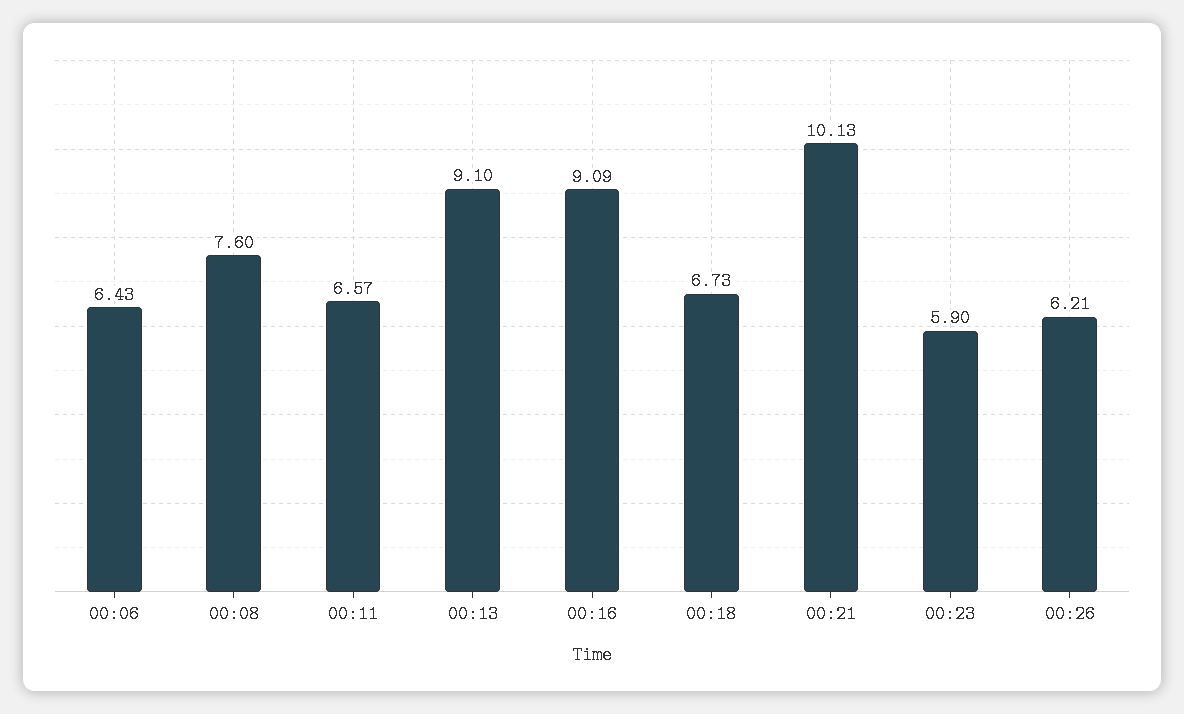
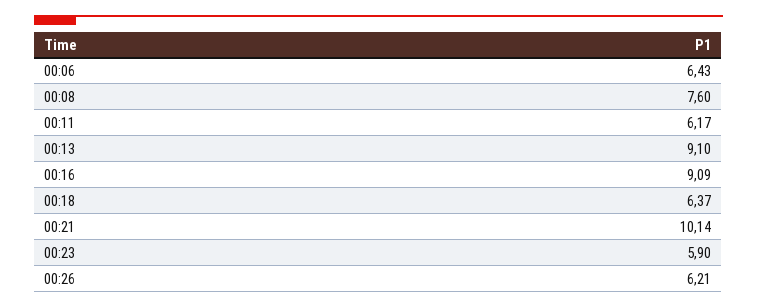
  {
    "00:06": 6.43,
    "00:08": 7.6,
-   "00:11": 6.57,
+   "00:11": 6.17,
    "00:13": 9.1,
    "00:16": 9.09,
-   "00:18": 6.73,
+   "00:18": 6.37,
-   "00:21": 10.13,
+   "00:21": 10.14,
    "00:23": 5.9,
    "00:26": 6.21
  }

